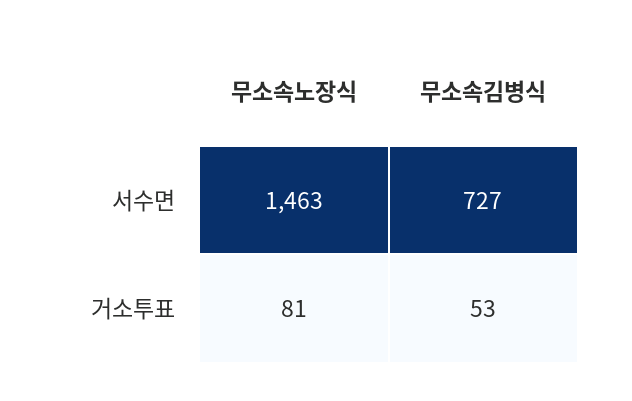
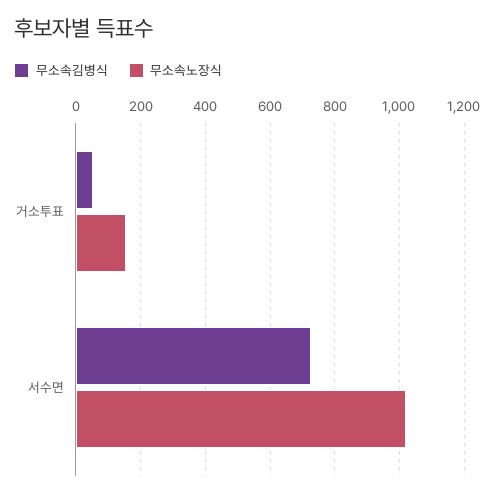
  {
    "무소속노장식": {
-     "서수면": 1463,
+     "서수면": 1020,
-     "거소투표": 81
+     "거소투표": 160
    },
    "무소속김병식": {
      "서수면": 727,
      "거소투표": 53
    }
  }

